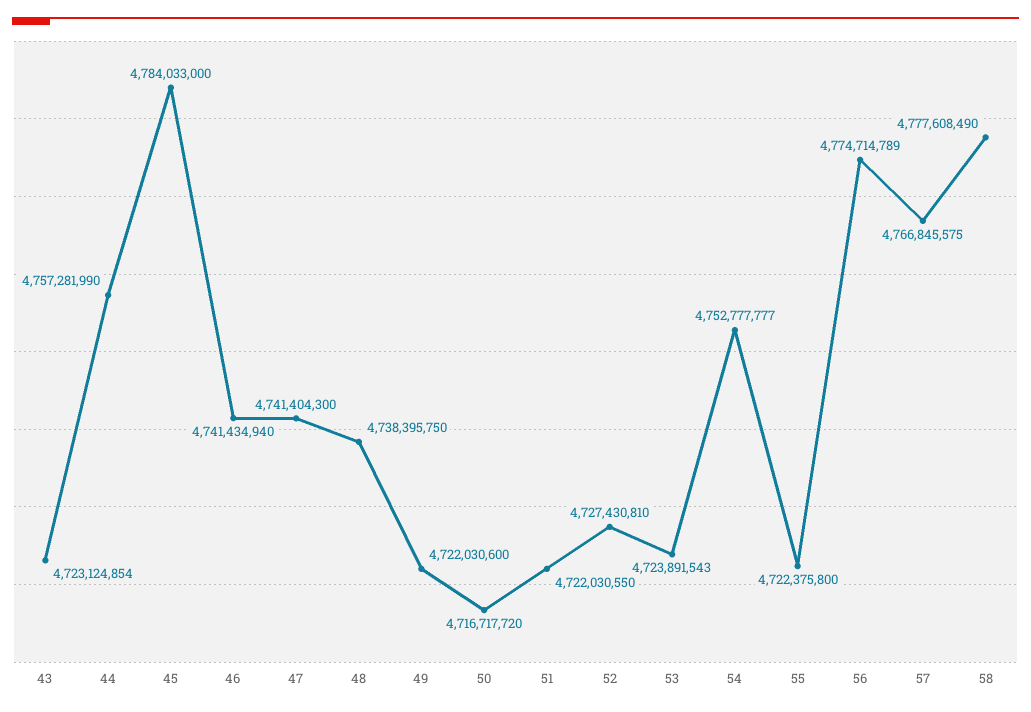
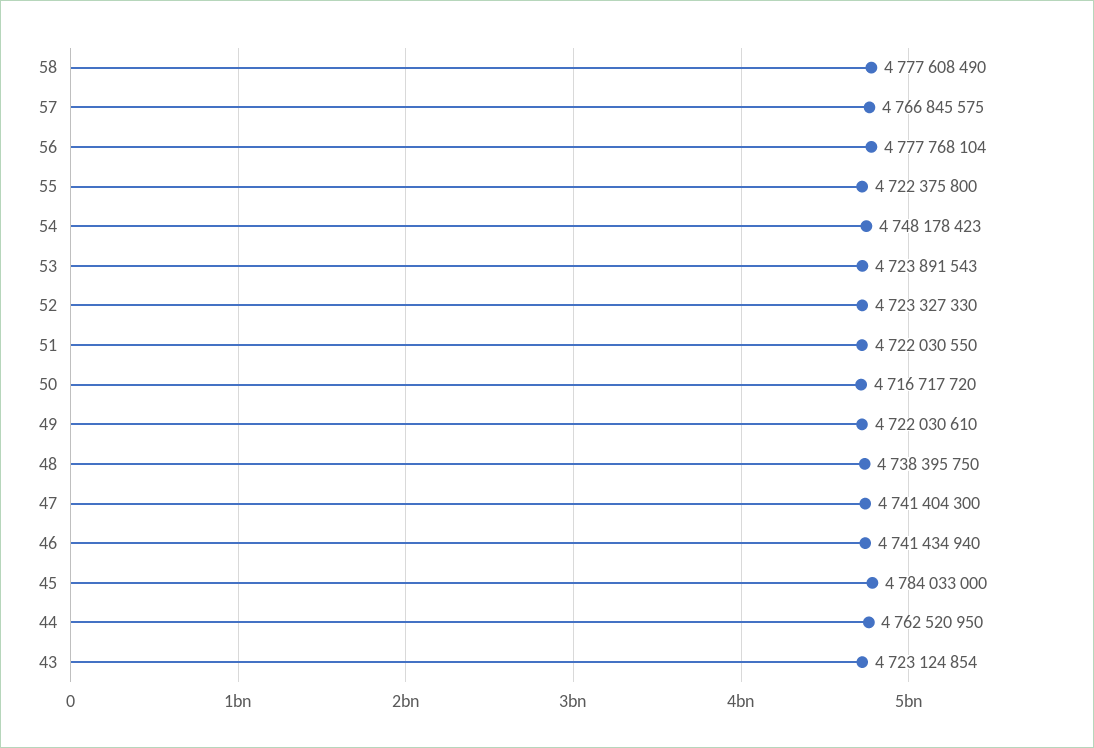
  {
    "43": 4723124854,
-   "44": 4757281990,
+   "44": 4762520950,
    "45": 4784033000,
    "46": 4741434940,
    "47": 4741404300,
    "48": 4738395750,
-   "49": 4722030600,
+   "49": 4722030610,
    "50": 4716717720,
    "51": 4722030550,
-   "52": 4727430810,
+   "52": 4723327330,
    "53": 4723891543,
-   "54": 4752777777,
+   "54": 4748178423,
    "55": 4722375800,
-   "56": 4774714789,
+   "56": 4777768104,
    "57": 4766845575,
    "58": 4777608490
  }

